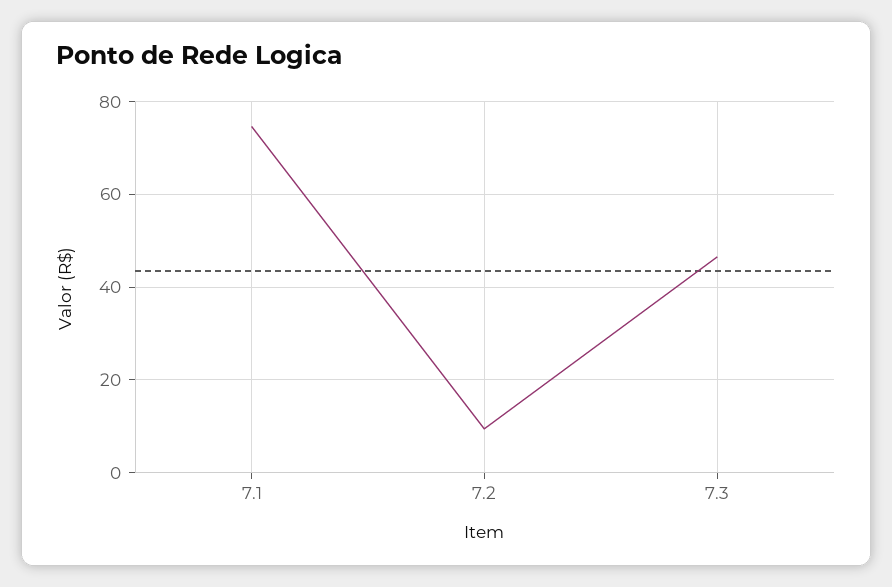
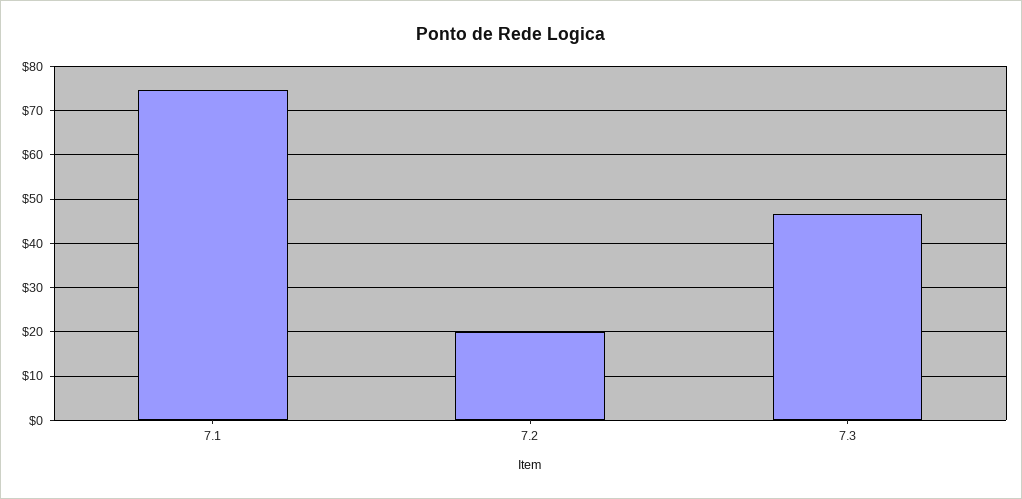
  {
    "7.1": 74,
-   "7.2": 10,
+   "7.2": 20,
    "7.3": 46
  }

